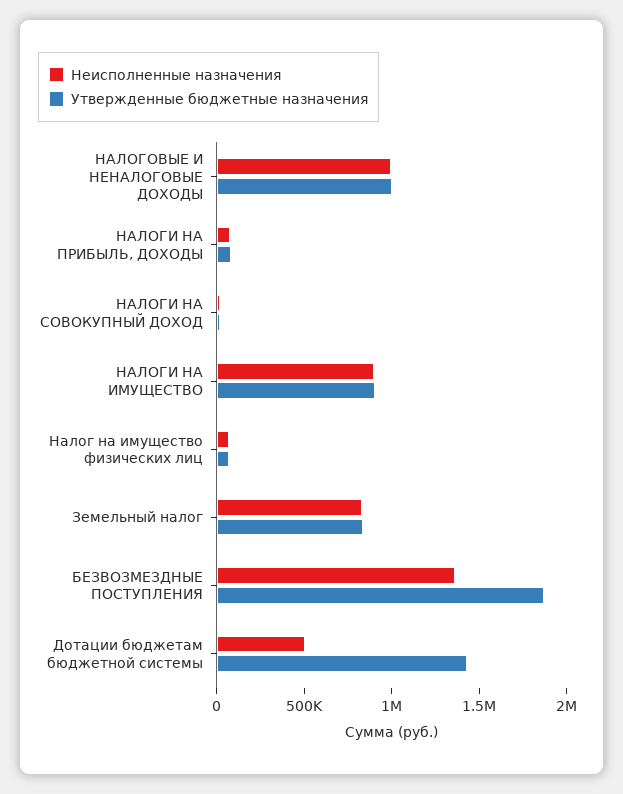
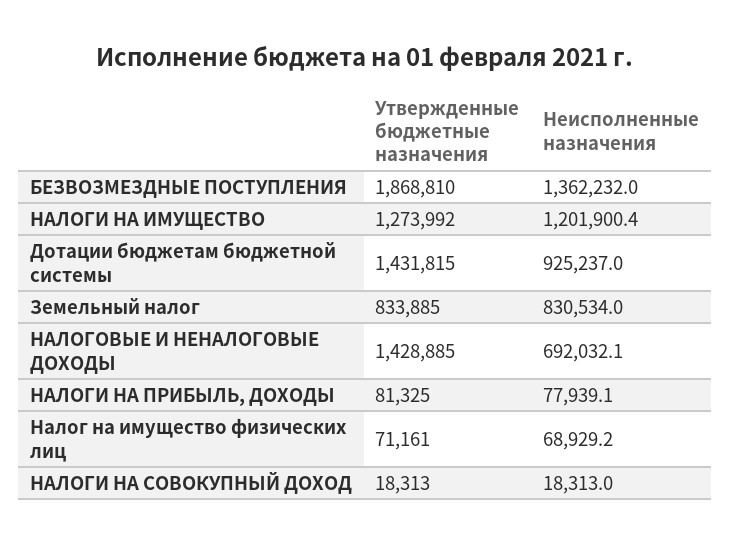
  {
    "Неисполненные назначения": {
-     "НАЛОГОВЫЕ И НЕНАЛОГОВЫЕ ДОХОДЫ": 1000000,
+     "НАЛОГОВЫЕ И НЕНАЛОГОВЫЕ ДОХОДЫ": 692032.1,
      "НАЛОГИ НА ПРИБЫЛЬ, ДОХОДЫ": 77939.1,
      "НАЛОГИ НА СОВОКУПНЫЙ ДОХОД": 18313,
-     "НАЛОГИ НА ИМУЩЕСТВО": 900000,
+     "НАЛОГИ НА ИМУЩЕСТВО": 1201900.4,
      "Налог на имущество физических лиц": 68929.2,
      "Земельный налог": 830534,
      "БЕЗВОЗМЕЗДНЫЕ ПОСТУПЛЕНИЯ": 1362232,
-     "Дотации бюджетам бюджетной системы": 500000
+     "Дотации бюджетам бюджетной системы": 925237
    },
    "Утвержденные бюджетные назначения": {
-     "НАЛОГОВЫЕ И НЕНАЛОГОВЫЕ ДОХОДЫ": 1000000,
+     "НАЛОГОВЫЕ И НЕНАЛОГОВЫЕ ДОХОДЫ": 1428885,
      "НАЛОГИ НА ПРИБЫЛЬ, ДОХОДЫ": 81325,
      "НАЛОГИ НА СОВОКУПНЫЙ ДОХОД": 18313,
-     "НАЛОГИ НА ИМУЩЕСТВО": 900000,
+     "НАЛОГИ НА ИМУЩЕСТВО": 1273992,
      "Налог на имущество физических лиц": 71161,
      "Земельный налог": 833885,
      "БЕЗВОЗМЕЗДНЫЕ ПОСТУПЛЕНИЯ": 1868810,
      "Дотации бюджетам бюджетной системы": 1431815
    }
  }

